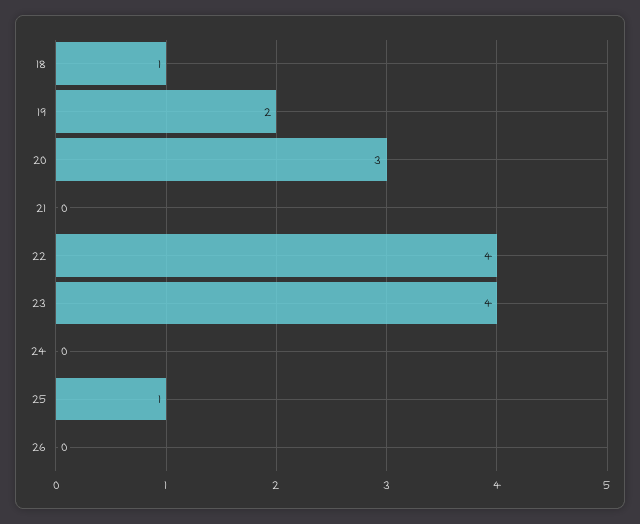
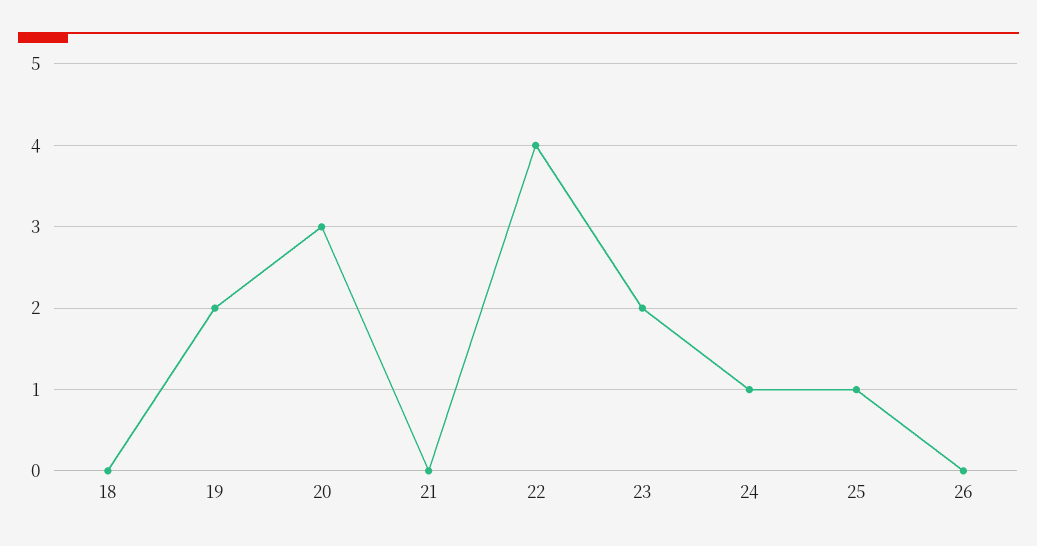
  {
-   "18": 1,
+   "18": 0,
    "19": 2,
    "20": 3,
    "21": 0,
    "22": 4,
-   "23": 4,
+   "23": 2,
-   "24": 0,
+   "24": 1,
    "25": 1,
    "26": 0
  }

